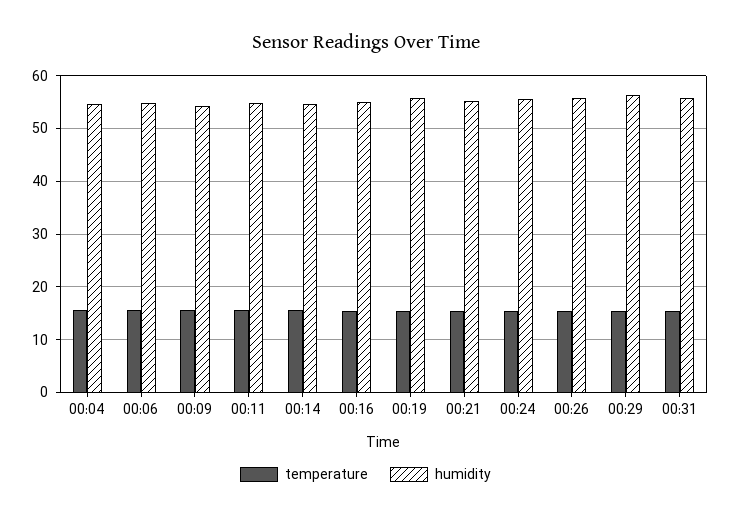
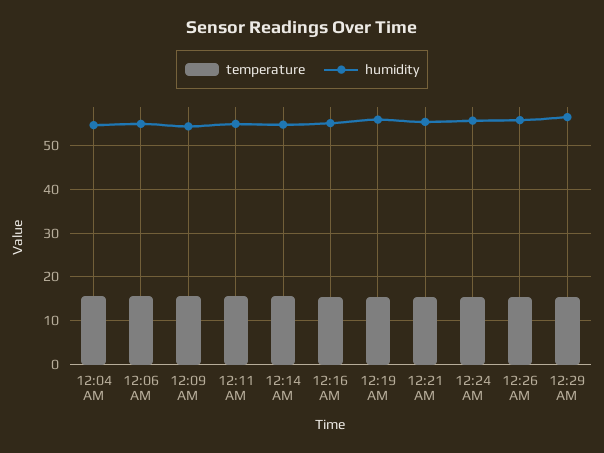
  {
    "temperature": {
      "00:04": 16,
      "00:06": 16,
      "00:09": 16,
      "00:11": 16,
      "00:14": 16,
      "00:16": 16,
      "00:19": 16,
      "00:21": 16,
      "00:24": 16,
      "00:26": 16,
-     "00:29": 16,
+     "00:29": 16
-     "00:31": 16
    },
    "humidity": {
      "00:04": 54,
      "00:06": 54,
      "00:09": 54,
      "00:11": 54,
      "00:14": 54,
      "00:16": 56,
      "00:19": 56,
      "00:21": 56,
      "00:24": 56,
      "00:26": 56,
-     "00:29": 56,
+     "00:29": 56
-     "00:31": 56
    }
  }

